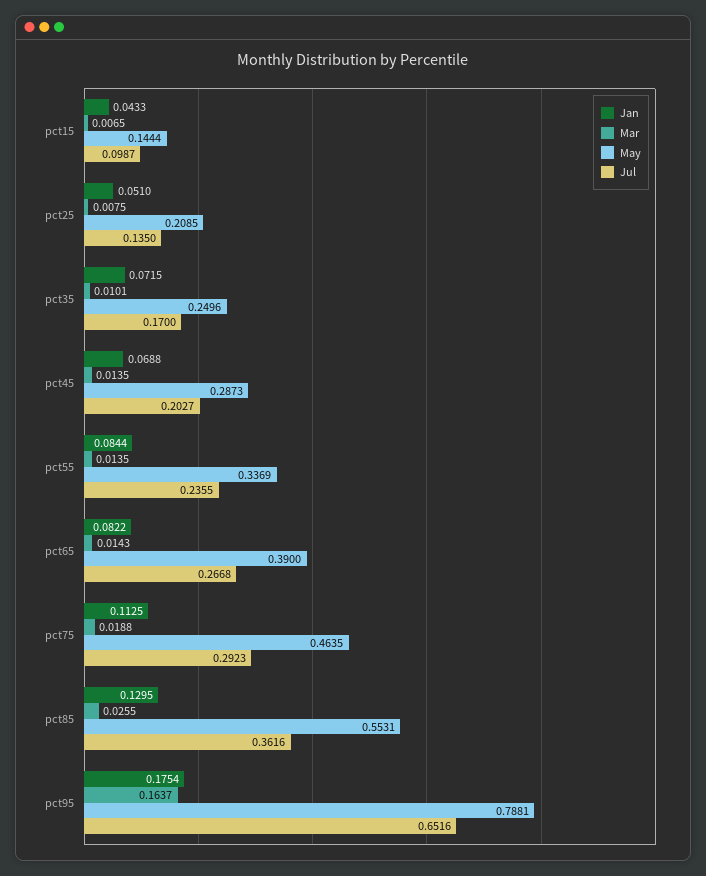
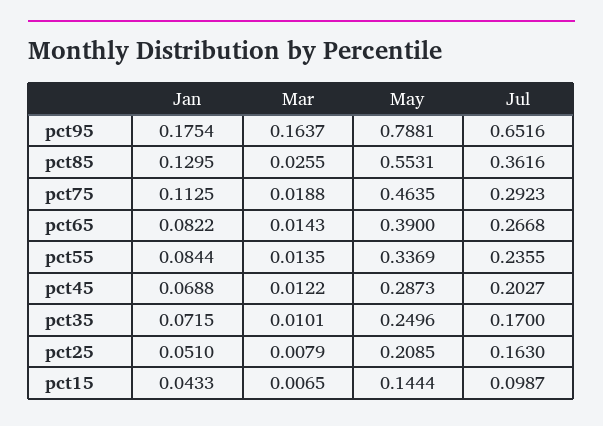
  {
    "Jan": {
      "pct15": 0.0433,
      "pct25": 0.051,
      "pct35": 0.0715,
      "pct45": 0.0688,
      "pct55": 0.0844,
      "pct65": 0.0822,
      "pct75": 0.1125,
      "pct85": 0.1295,
      "pct95": 0.1754
    },
    "Mar": {
      "pct15": 0.0065,
-     "pct25": 0.0075,
+     "pct25": 0.0079,
      "pct35": 0.0101,
-     "pct45": 0.0135,
+     "pct45": 0.0122,
      "pct55": 0.0135,
      "pct65": 0.0143,
      "pct75": 0.0188,
      "pct85": 0.0255,
      "pct95": 0.1637
    },
    "May": {
      "pct15": 0.1444,
      "pct25": 0.2085,
      "pct35": 0.2496,
      "pct45": 0.2873,
      "pct55": 0.3369,
      "pct65": 0.39,
      "pct75": 0.4635,
      "pct85": 0.5531,
      "pct95": 0.7881
    },
    "Jul": {
      "pct15": 0.0987,
-     "pct25": 0.135,
+     "pct25": 0.163,
      "pct35": 0.17,
      "pct45": 0.2027,
      "pct55": 0.2355,
      "pct65": 0.2668,
      "pct75": 0.2923,
      "pct85": 0.3616,
      "pct95": 0.6516
    }
  }

